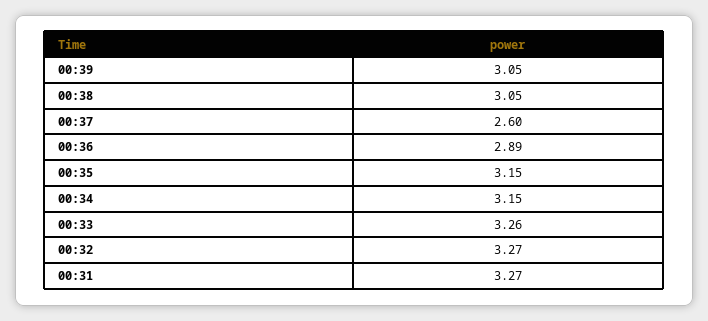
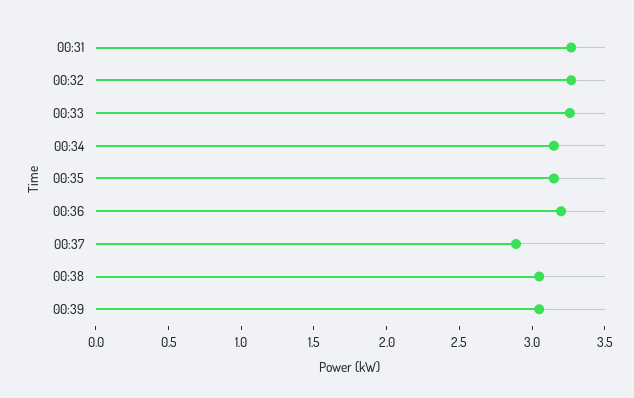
  {
    "00:39": 3.05,
    "00:38": 3.05,
-   "00:37": 2.6,
+   "00:37": 2.9,
-   "00:36": 2.89,
+   "00:36": 3.2,
    "00:35": 3.15,
    "00:34": 3.15,
    "00:33": 3.26,
    "00:32": 3.27,
    "00:31": 3.27
  }

